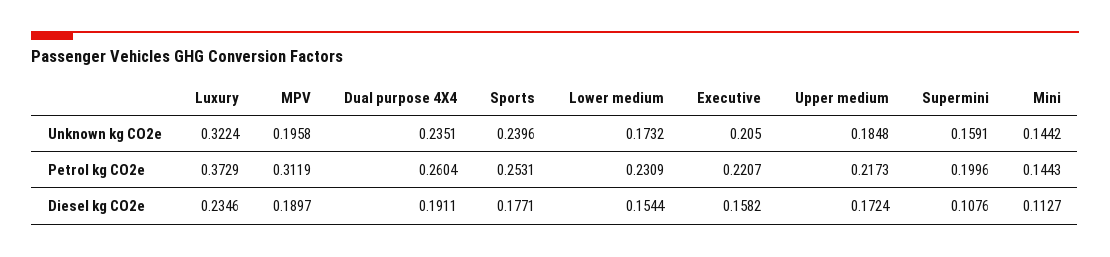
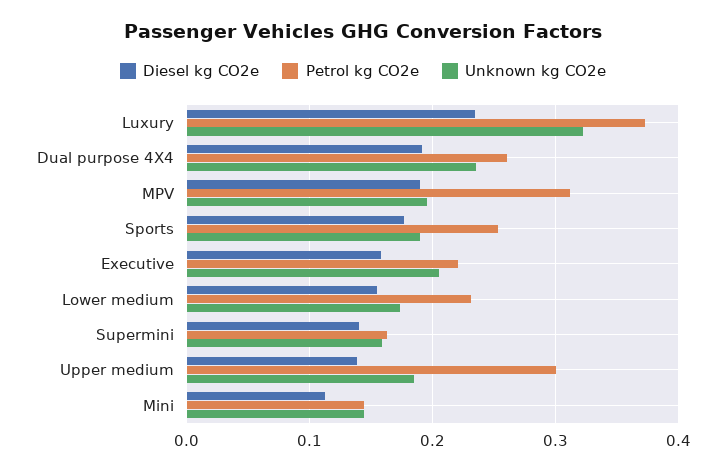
  {
    "Unknown kg CO2e": {
      "Luxury": 0.3224,
      "MPV": 0.1958,
      "Dual purpose 4X4": 0.2351,
-     "Sports": 0.2396,
+     "Sports": 0.19,
      "Lower medium": 0.1732,
      "Executive": 0.205,
      "Upper medium": 0.1848,
      "Supermini": 0.1591,
      "Mini": 0.1442
    },
    "Petrol kg CO2e": {
      "Luxury": 0.3729,
      "MPV": 0.3119,
      "Dual purpose 4X4": 0.2604,
      "Sports": 0.2531,
      "Lower medium": 0.2309,
      "Executive": 0.2207,
-     "Upper medium": 0.2173,
+     "Upper medium": 0.3,
-     "Supermini": 0.1996,
+     "Supermini": 0.16,
      "Mini": 0.1443
    },
    "Diesel kg CO2e": {
      "Luxury": 0.2346,
      "MPV": 0.1897,
      "Dual purpose 4X4": 0.1911,
      "Sports": 0.1771,
      "Lower medium": 0.1544,
      "Executive": 0.1582,
-     "Upper medium": 0.1724,
+     "Upper medium": 0.14,
-     "Supermini": 0.1076,
+     "Supermini": 0.14,
      "Mini": 0.1127
    }
  }

